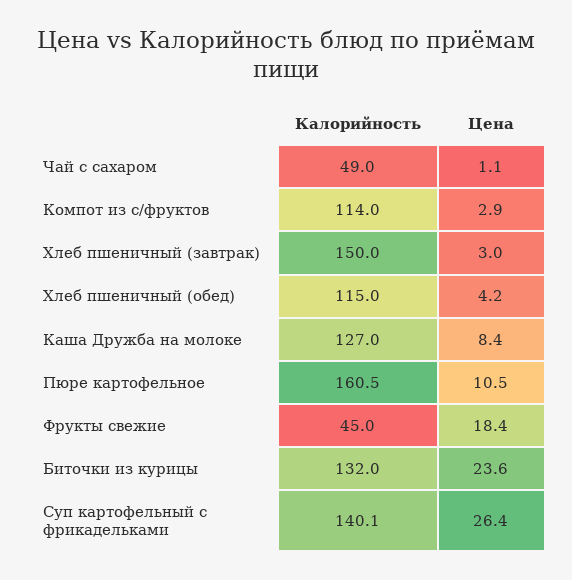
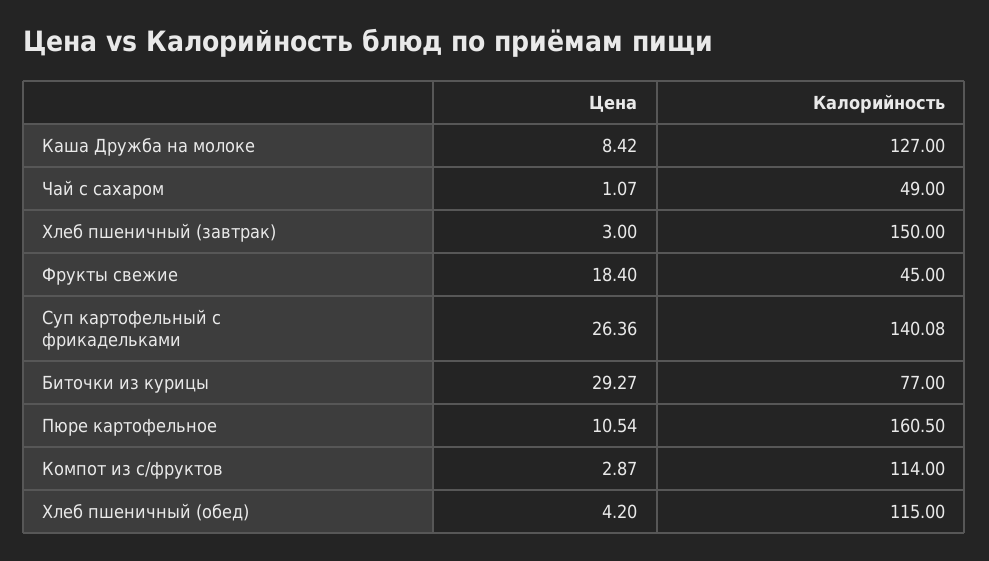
  {
    "Калорийность": {
      "Чай с сахаром": 49,
      "Компот из с/фруктов": 114,
      "Хлеб пшеничный (завтрак)": 150,
      "Хлеб пшеничный (обед)": 115,
      "Каша Дружба на молоке": 127,
      "Пюре картофельное": 160.5,
      "Фрукты свежие": 45,
-     "Биточки из курицы": 132,
+     "Биточки из курицы": 77,
      "Суп картофельный с фрикадельками": 140.08
    },
    "Цена": {
      "Чай с сахаром": 1.07,
      "Компот из с/фруктов": 2.87,
      "Хлеб пшеничный (завтрак)": 3,
      "Хлеб пшеничный (обед)": 4.2,
      "Каша Дружба на молоке": 8.42,
      "Пюре картофельное": 10.54,
      "Фрукты свежие": 18.4,
-     "Биточки из курицы": 23.6,
+     "Биточки из курицы": 29.27,
      "Суп картофельный с фрикадельками": 26.36
    }
  }

